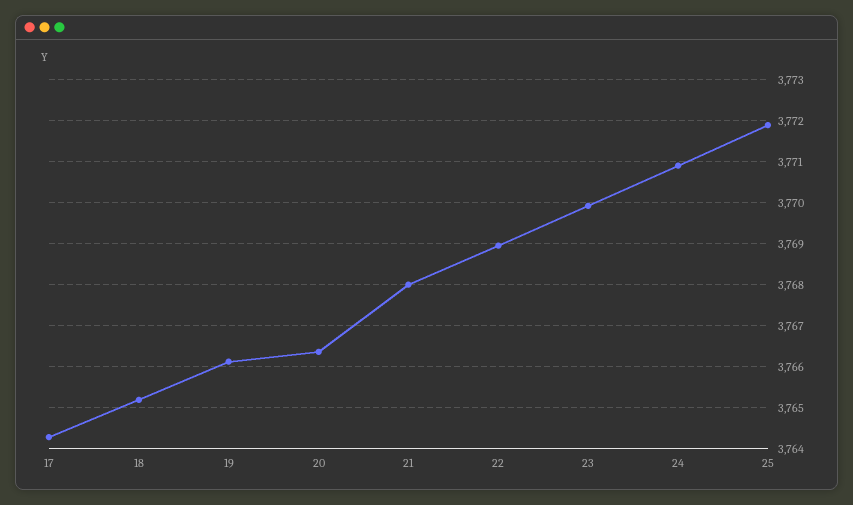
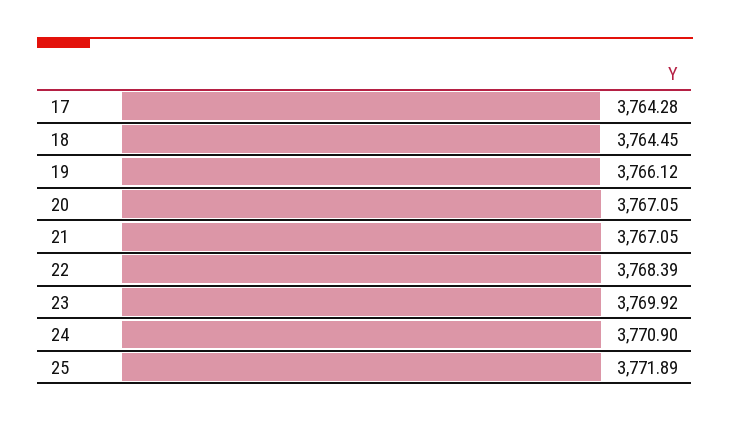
  {
    "17": 3764.28,
-   "18": 3765.2,
+   "18": 3764.45,
    "19": 3766.12,
-   "20": 3766.4,
+   "20": 3767.05,
-   "21": 3768,
+   "21": 3767.05,
-   "22": 3769,
+   "22": 3768.39,
    "23": 3769.92,
    "24": 3770.9,
    "25": 3771.89
  }

